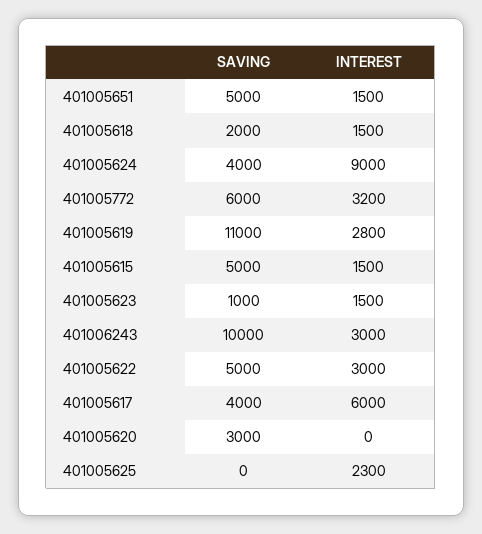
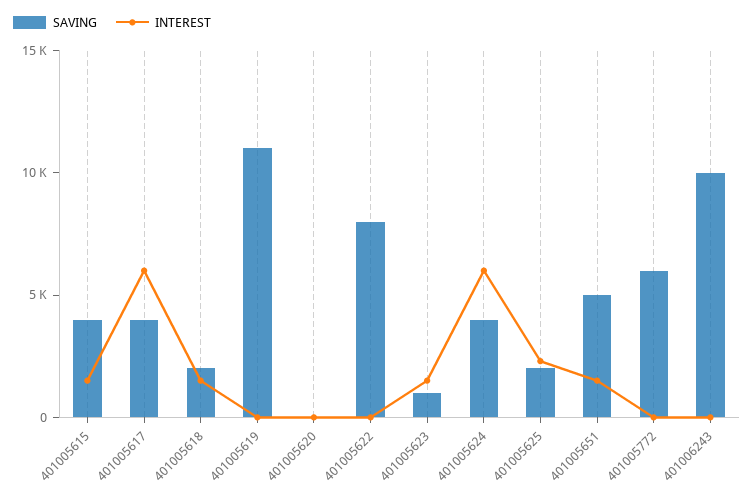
  {
    "SAVING": {
      "401005651": 5000,
      "401005618": 2000,
      "401005624": 4000,
      "401005772": 6000,
      "401005619": 11000,
-     "401005615": 5000,
+     "401005615": 4000,
      "401005623": 1000,
      "401006243": 10000,
-     "401005622": 5000,
+     "401005622": 8000,
      "401005617": 4000,
-     "401005620": 3000,
+     "401005620": 0,
-     "401005625": 0
+     "401005625": 2000
    },
    "INTEREST": {
      "401005651": 1500,
      "401005618": 1500,
-     "401005624": 9000,
+     "401005624": 6000,
-     "401005772": 3200,
+     "401005772": 0,
-     "401005619": 2800,
+     "401005619": 0,
      "401005615": 1500,
      "401005623": 1500,
-     "401006243": 3000,
+     "401006243": 0,
-     "401005622": 3000,
+     "401005622": 0,
      "401005617": 6000,
      "401005620": 0,
      "401005625": 2300
    }
  }

